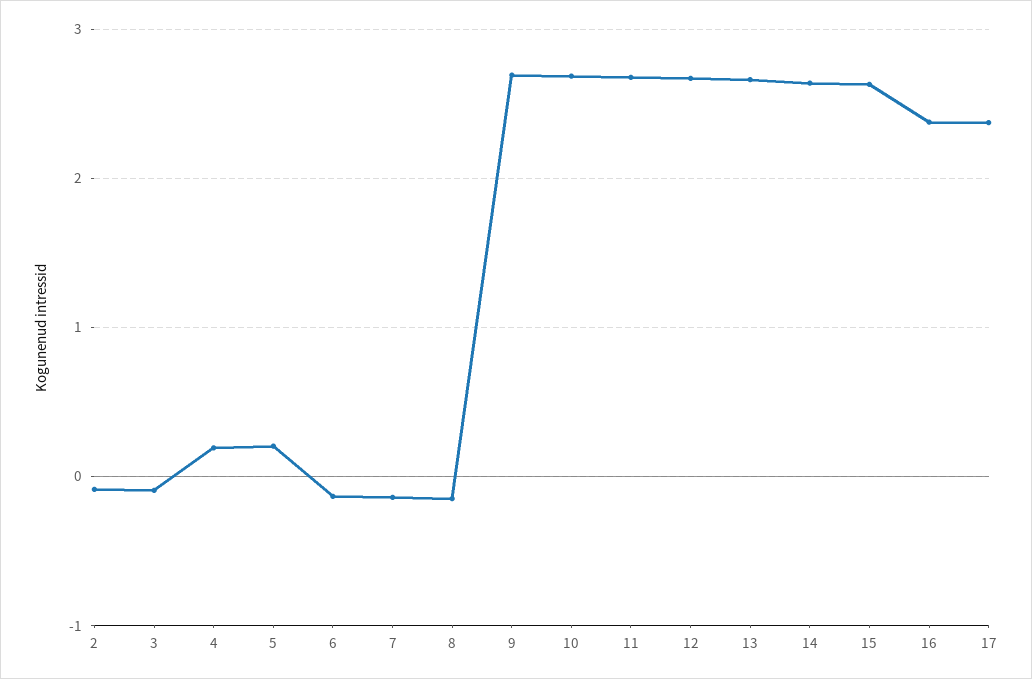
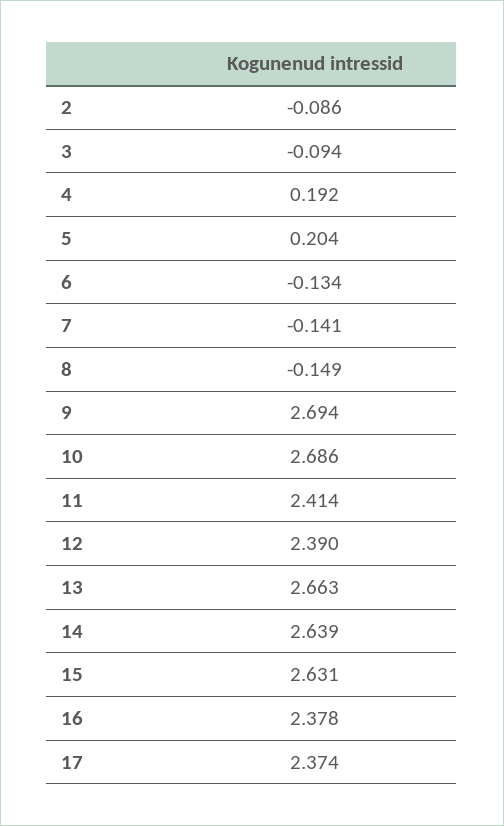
  {
    "2": -0.086,
    "3": -0.094,
    "4": 0.192,
    "5": 0.204,
    "6": -0.134,
    "7": -0.141,
    "8": -0.149,
    "9": 2.694,
    "10": 2.686,
-   "11": 2.7,
+   "11": 2.414,
-   "12": 2.7,
+   "12": 2.39,
    "13": 2.663,
    "14": 2.639,
    "15": 2.631,
    "16": 2.378,
    "17": 2.374
  }

